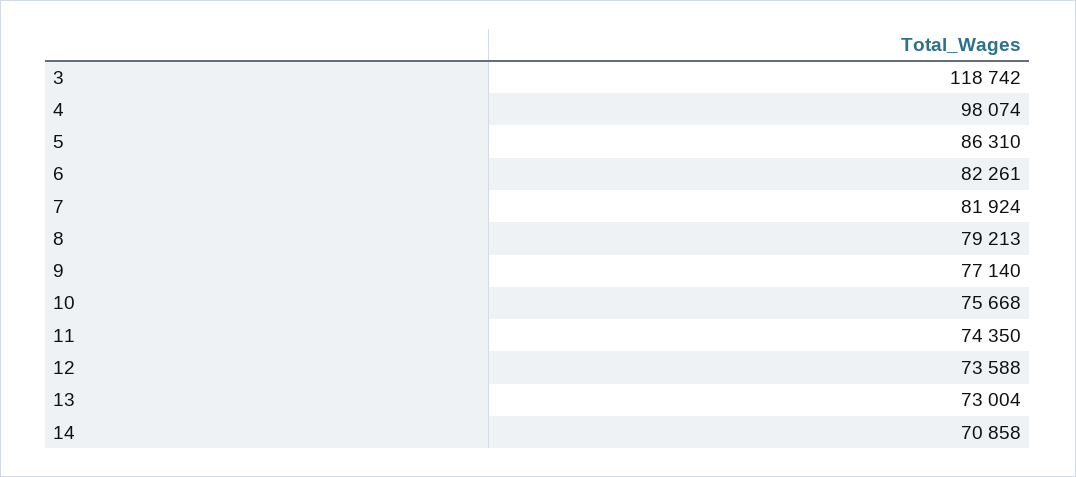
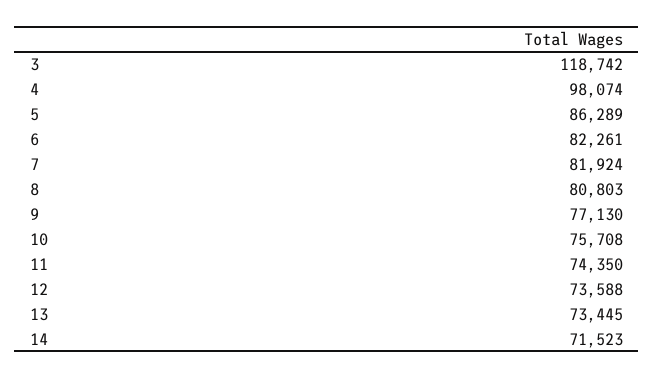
  {
    "3": 118742,
    "4": 98074,
-   "5": 86310,
+   "5": 86289,
    "6": 82261,
    "7": 81924,
-   "8": 79213,
+   "8": 80803,
-   "9": 77140,
+   "9": 77130,
-   "10": 75668,
+   "10": 75708,
    "11": 74350,
    "12": 73588,
-   "13": 73004,
+   "13": 73445,
-   "14": 70858
+   "14": 71523
  }

